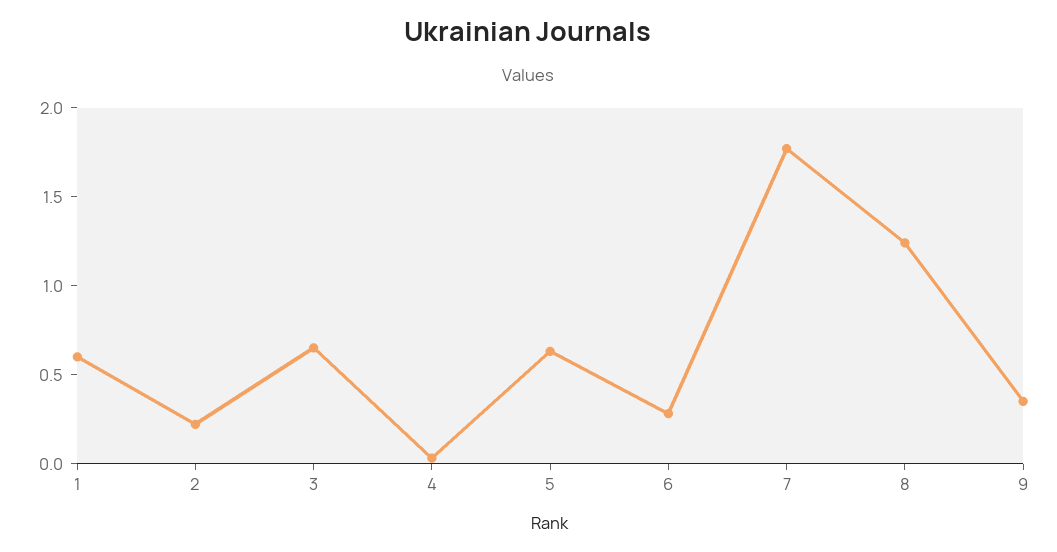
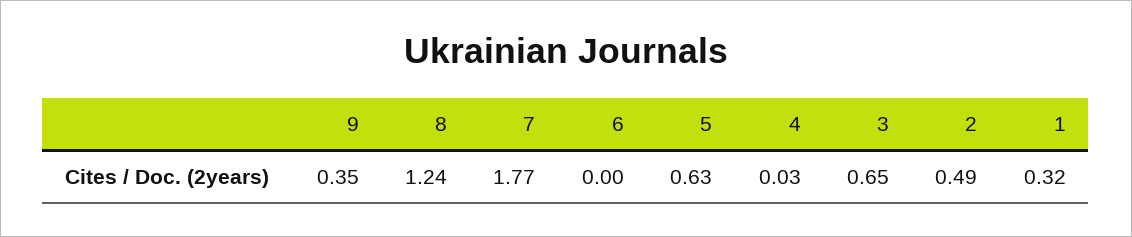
  {
-   "1": 0.6,
+   "1": 0.32,
-   "2": 0.2,
+   "2": 0.49,
    "3": 0.65,
    "4": 0.03,
    "5": 0.63,
-   "6": 0.3,
+   "6": 0,
    "7": 1.77,
    "8": 1.24,
    "9": 0.35
  }

